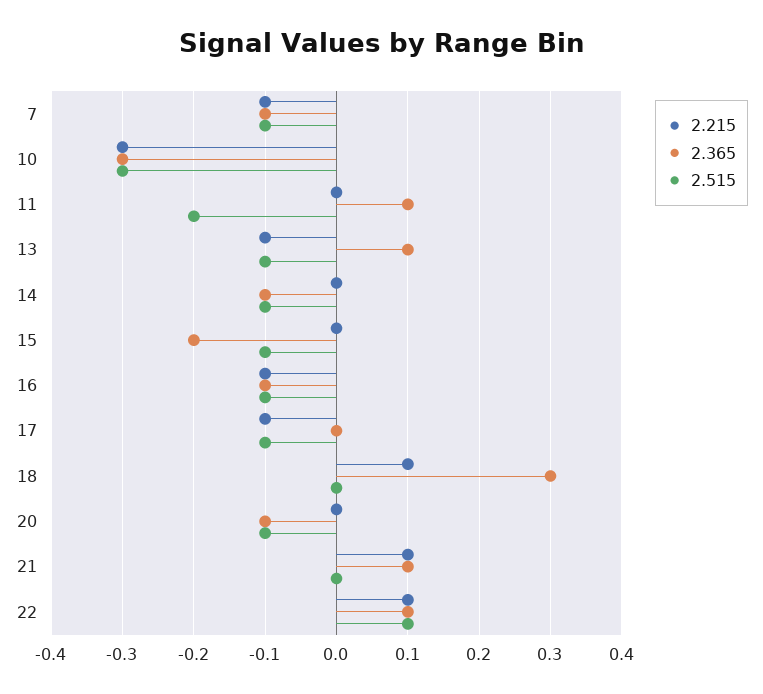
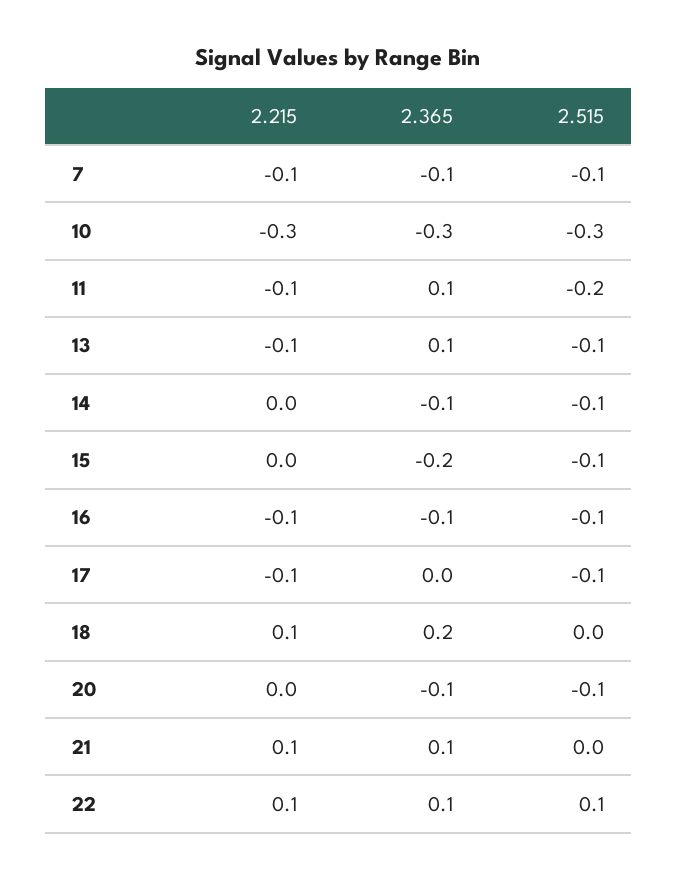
  {
    "2.215": {
      "7": -0.1,
      "10": -0.3,
-     "11": 0,
+     "11": -0.1,
      "13": -0.1,
      "14": 0,
      "15": 0,
      "16": -0.1,
      "17": -0.1,
      "18": 0.1,
      "20": 0,
      "21": 0.1,
      "22": 0.1
    },
    "2.365": {
      "7": -0.1,
      "10": -0.3,
      "11": 0.1,
      "13": 0.1,
      "14": -0.1,
      "15": -0.2,
      "16": -0.1,
      "17": 0,
-     "18": 0.3,
+     "18": 0.2,
      "20": -0.1,
      "21": 0.1,
      "22": 0.1
    },
    "2.515": {
      "7": -0.1,
      "10": -0.3,
      "11": -0.2,
      "13": -0.1,
      "14": -0.1,
      "15": -0.1,
      "16": -0.1,
      "17": -0.1,
      "18": 0,
      "20": -0.1,
      "21": 0,
      "22": 0.1
    }
  }

